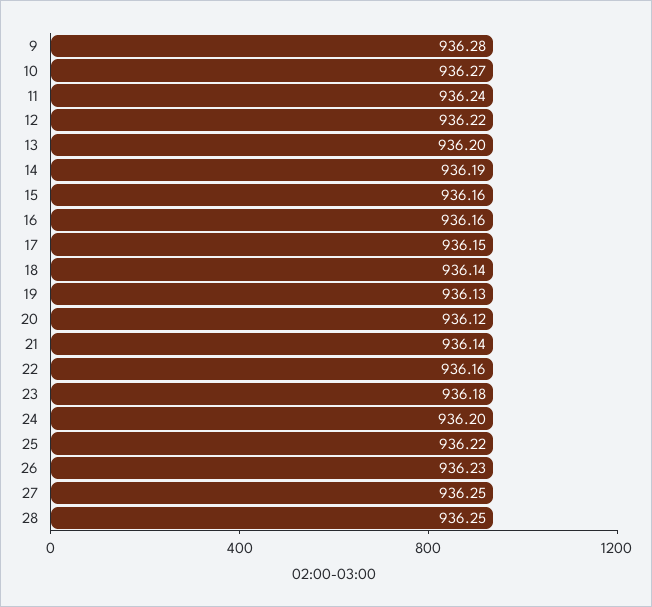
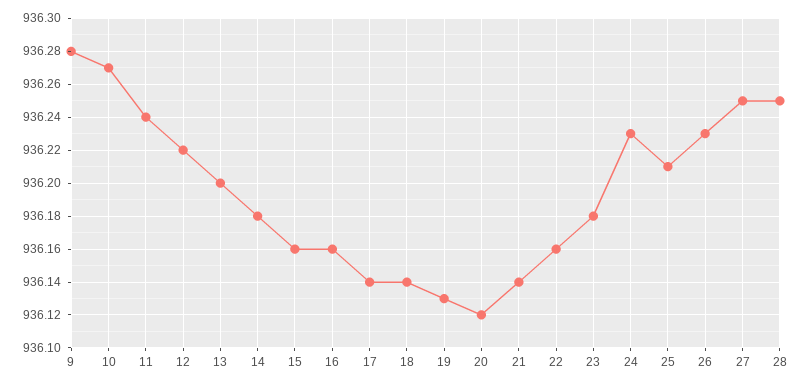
  {
    "9": 936.28,
    "10": 936.27,
    "11": 936.24,
    "12": 936.22,
    "13": 936.2,
-   "14": 936.19,
+   "14": 936.18,
    "15": 936.16,
    "16": 936.16,
-   "17": 936.15,
+   "17": 936.14,
    "18": 936.14,
    "19": 936.13,
    "20": 936.12,
    "21": 936.14,
    "22": 936.16,
    "23": 936.18,
-   "24": 936.2,
+   "24": 936.23,
-   "25": 936.22,
+   "25": 936.21,
    "26": 936.23,
    "27": 936.25,
    "28": 936.25
  }

